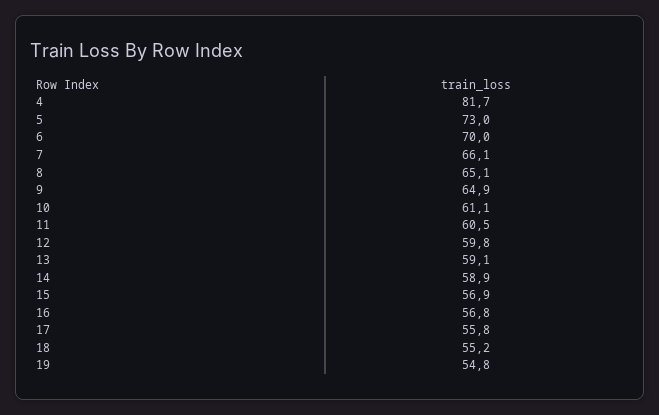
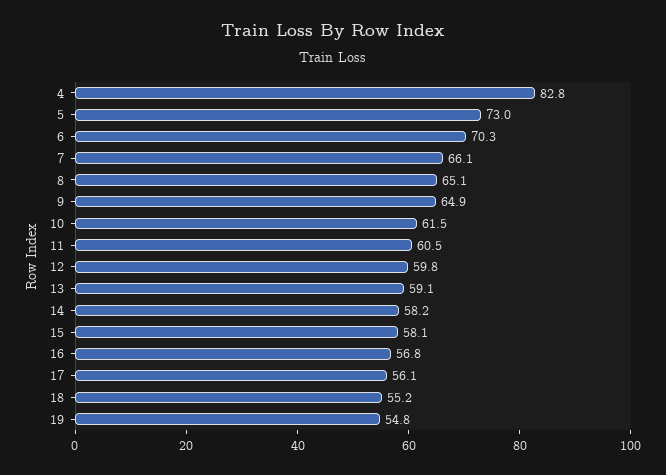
  {
-   "4": 81.7,
+   "4": 82.8,
    "5": 73,
-   "6": 70,
+   "6": 70.3,
    "7": 66.1,
    "8": 65.1,
    "9": 64.9,
-   "10": 61.1,
+   "10": 61.5,
    "11": 60.5,
    "12": 59.8,
    "13": 59.1,
-   "14": 58.9,
+   "14": 58.2,
-   "15": 56.9,
+   "15": 58.1,
    "16": 56.8,
-   "17": 55.8,
+   "17": 56.1,
    "18": 55.2,
    "19": 54.8
  }

